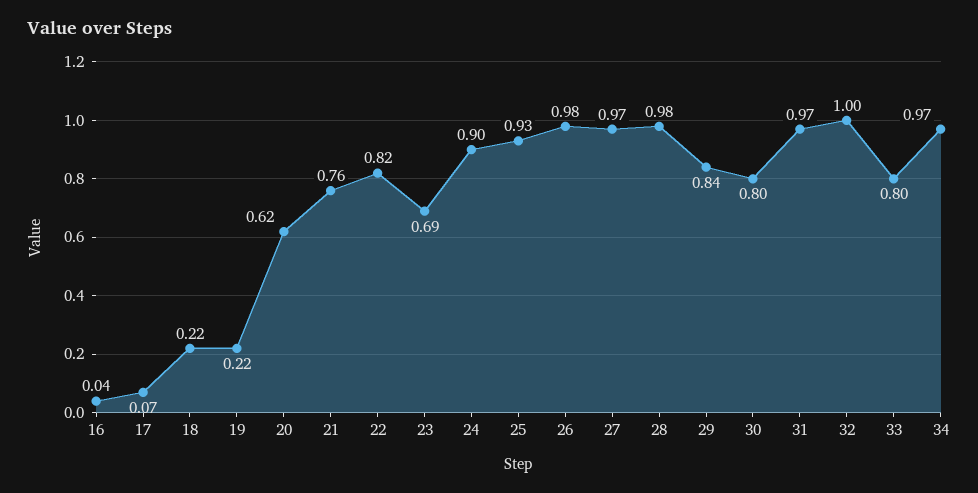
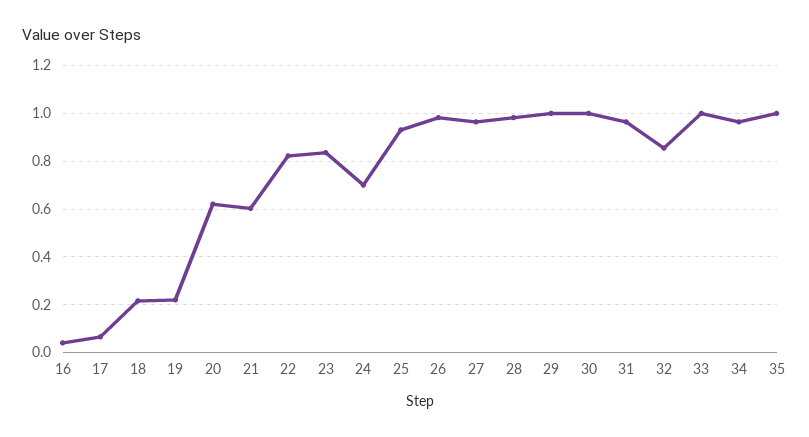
  {
    "16": 0.04,
    "17": 0.07,
    "18": 0.22,
    "19": 0.22,
    "20": 0.62,
-   "21": 0.76,
+   "21": 0.6,
    "22": 0.82,
-   "23": 0.69,
+   "23": 0.85,
-   "24": 0.9,
+   "24": 0.7,
    "25": 0.93,
    "26": 0.98,
    "27": 0.97,
    "28": 0.98,
-   "29": 0.84,
+   "29": 1,
-   "30": 0.8,
+   "30": 1,
    "31": 0.97,
-   "32": 1,
+   "32": 0.85,
-   "33": 0.8,
+   "33": 1,
-   "34": 0.97
+   "34": 0.97,
+   "35": 1
  }

